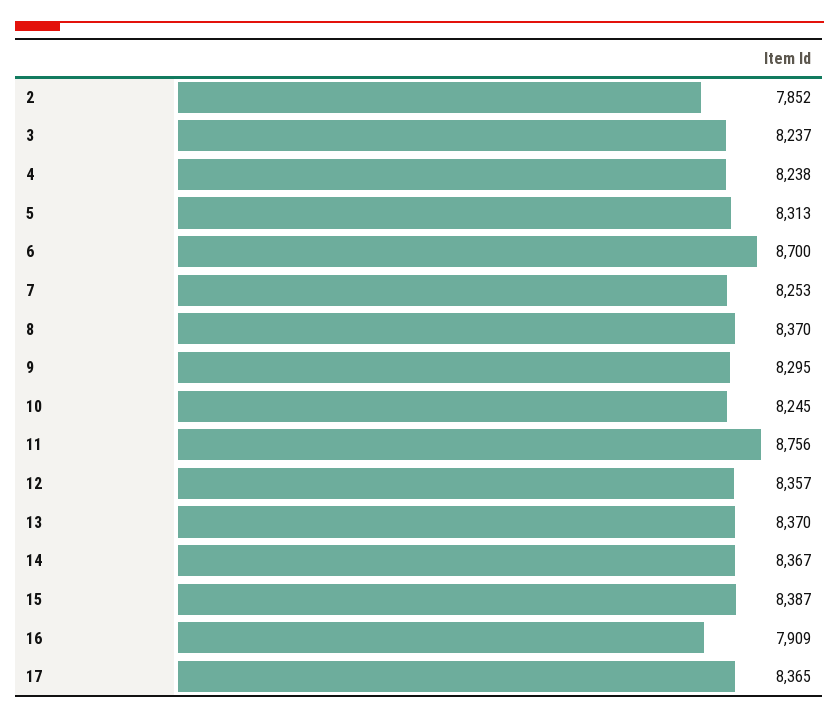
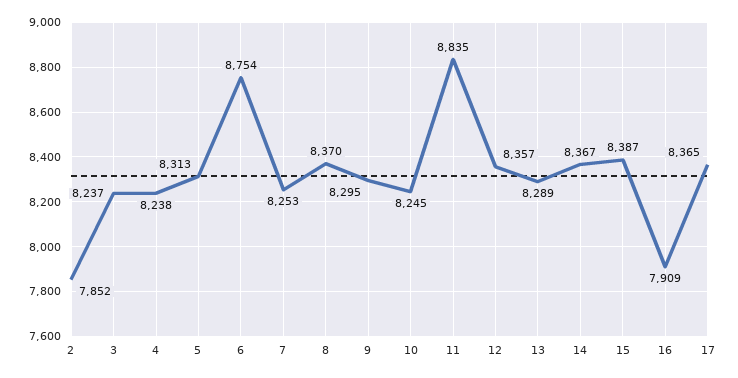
  {
    "2": 7852,
    "3": 8237,
    "4": 8238,
    "5": 8313,
-   "6": 8700,
+   "6": 8754,
    "7": 8253,
    "8": 8370,
    "9": 8295,
    "10": 8245,
-   "11": 8756,
+   "11": 8835,
    "12": 8357,
-   "13": 8370,
+   "13": 8289,
    "14": 8367,
    "15": 8387,
    "16": 7909,
    "17": 8365
  }

